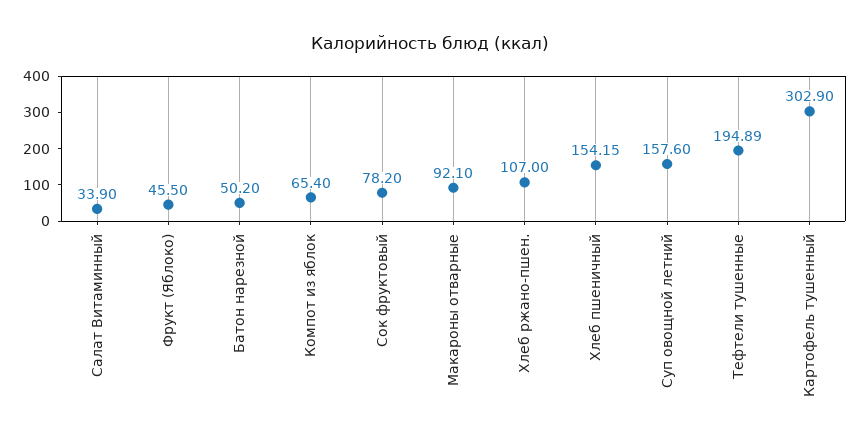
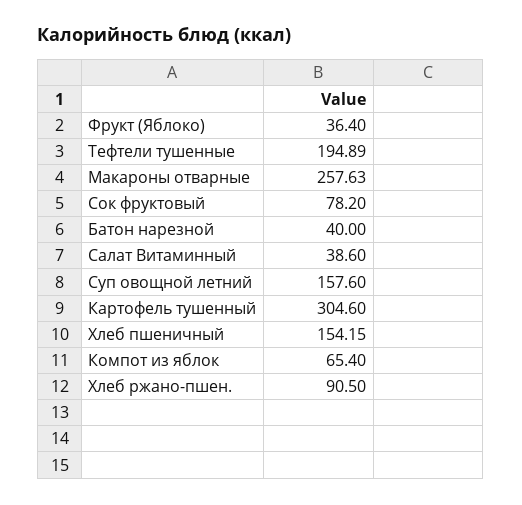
  {
-   "Салат Витаминный": 33.9,
+   "Салат Витаминный": 38.6,
-   "Фрукт (Яблоко)": 45.5,
+   "Фрукт (Яблоко)": 36.4,
-   "Батон нарезной": 50.2,
+   "Батон нарезной": 40,
    "Компот из яблок": 65.4,
    "Сок фруктовый": 78.2,
-   "Макароны отварные": 92.1,
+   "Макароны отварные": 257.63,
-   "Хлеб ржано-пшен.": 107,
+   "Хлеб ржано-пшен.": 90.5,
    "Хлеб пшеничный": 154.15,
    "Суп овощной летний": 157.6,
    "Тефтели тушенные": 194.89,
-   "Картофель тушенный": 302.9
+   "Картофель тушенный": 304.6
  }

